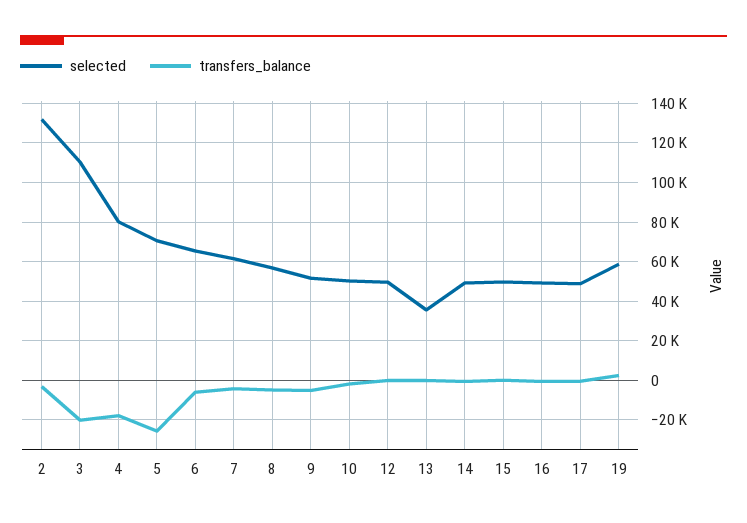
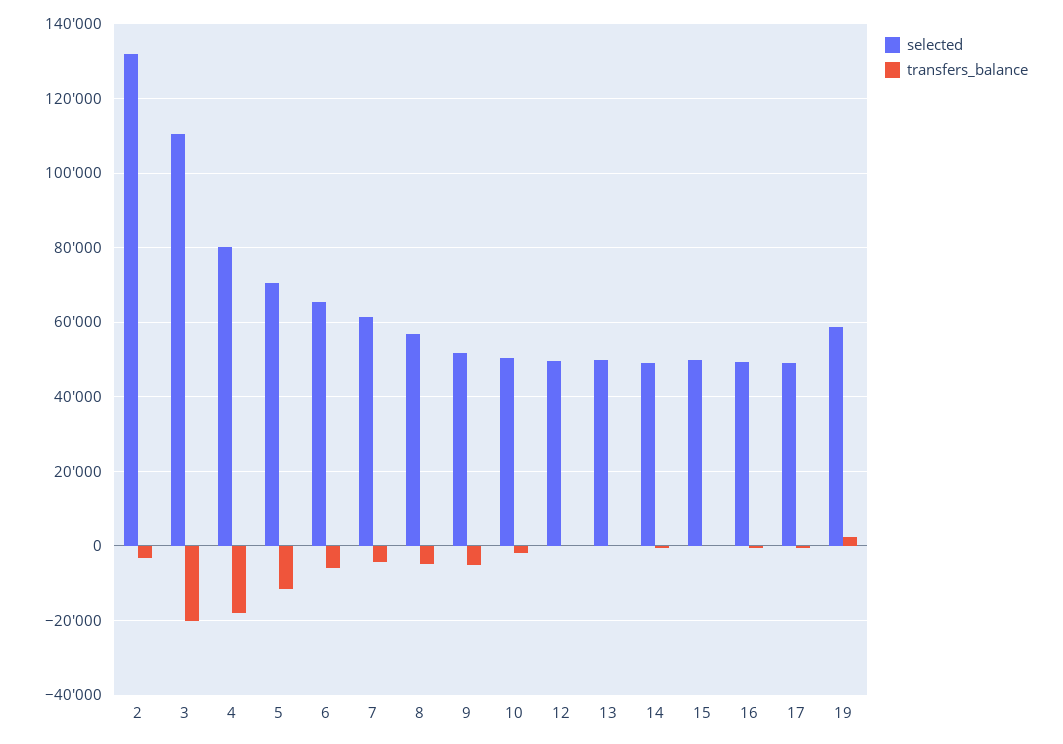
  {
    "selected": {
      "2": 132000,
      "3": 110000,
      "4": 80000,
      "5": 70000,
      "6": 66000,
      "7": 62000,
      "8": 56000,
      "9": 52000,
      "10": 50000,
      "12": 50000,
-     "13": 35000,
+     "13": 50000,
      "14": 50000,
      "15": 50000,
      "16": 50000,
      "17": 48000,
      "19": 58000
    },
    "transfers_balance": {
      "2": -4000,
      "3": -20000,
      "4": -18000,
-     "5": -25000,
+     "5": -12000,
      "6": -6000,
      "7": -4000,
      "8": -4000,
      "9": -6000,
      "10": -2000,
      "12": 0,
      "13": 0,
      "14": 0,
      "15": 0,
      "16": 0,
      "17": 0,
      "19": 2000
    }
  }

